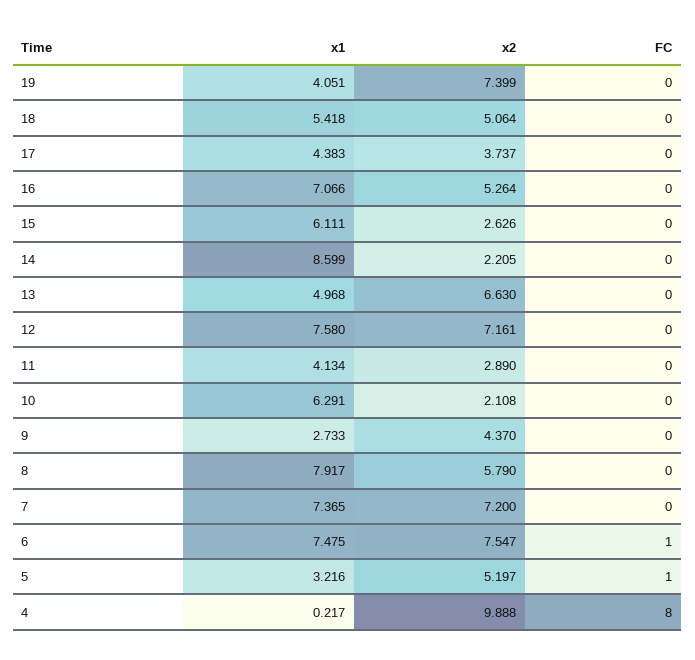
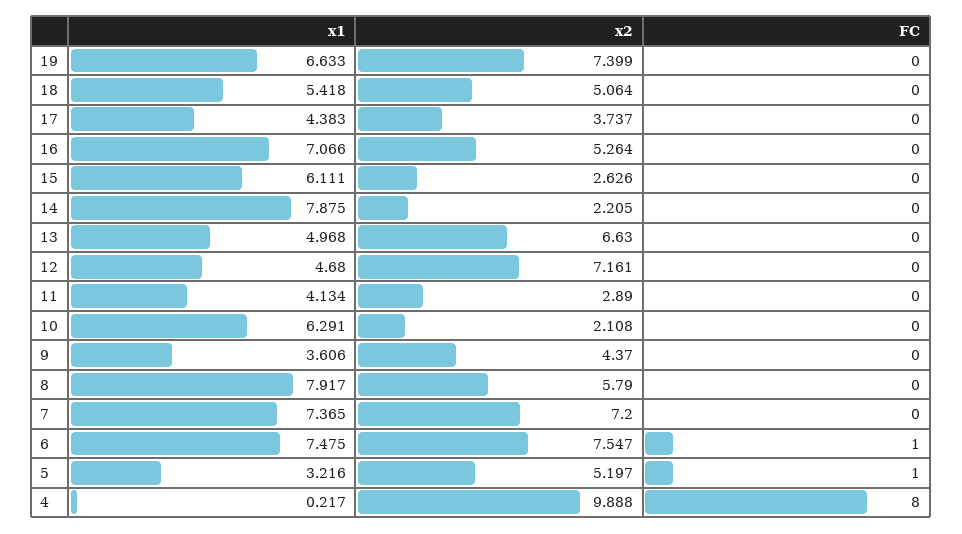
  {
    "x1": {
-     "19": 4.051,
+     "19": 6.633,
      "18": 5.418,
      "17": 4.383,
      "16": 7.066,
      "15": 6.111,
-     "14": 8.599,
+     "14": 7.875,
      "13": 4.968,
-     "12": 7.58,
+     "12": 4.68,
      "11": 4.134,
      "10": 6.291,
-     "9": 2.733,
+     "9": 3.606,
      "8": 7.917,
      "7": 7.365,
      "6": 7.475,
      "5": 3.216,
      "4": 0.217
    },
    "x2": {
      "19": 7.399,
      "18": 5.064,
      "17": 3.737,
      "16": 5.264,
      "15": 2.626,
      "14": 2.205,
      "13": 6.63,
      "12": 7.161,
      "11": 2.89,
      "10": 2.108,
      "9": 4.37,
      "8": 5.79,
      "7": 7.2,
      "6": 7.547,
      "5": 5.197,
      "4": 9.888
    },
    "FC": {
      "19": 0,
      "18": 0,
      "17": 0,
      "16": 0,
      "15": 0,
      "14": 0,
      "13": 0,
      "12": 0,
      "11": 0,
      "10": 0,
      "9": 0,
      "8": 0,
      "7": 0,
      "6": 1,
      "5": 1,
      "4": 8
    }
  }

